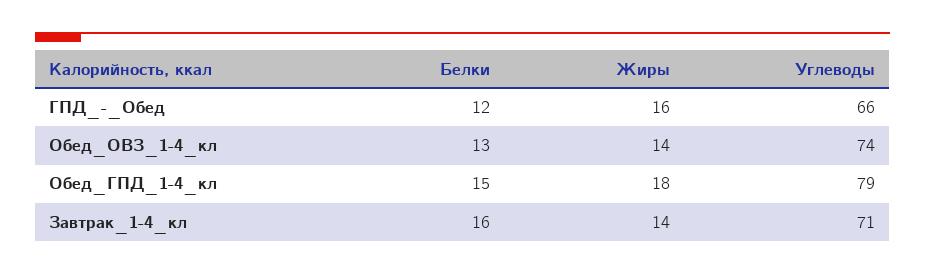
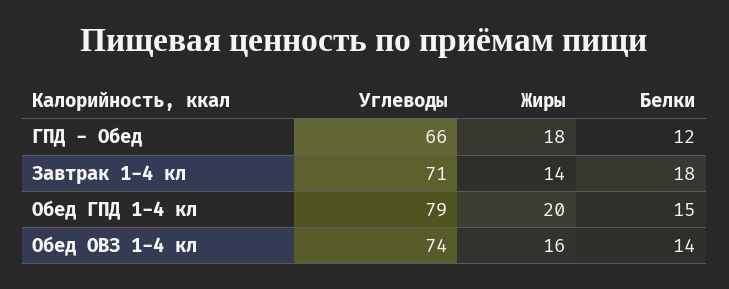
  {
    "Белки": {
      "ГПД_-_Обед": 12,
-     "Обед_ОВЗ_1-4_кл": 13,
+     "Обед_ОВЗ_1-4_кл": 14,
      "Обед_ГПД_1-4_кл": 15,
-     "Завтрак_1-4_кл": 16
+     "Завтрак_1-4_кл": 18
    },
    "Жиры": {
-     "ГПД_-_Обед": 16,
+     "ГПД_-_Обед": 18,
-     "Обед_ОВЗ_1-4_кл": 14,
+     "Обед_ОВЗ_1-4_кл": 16,
-     "Обед_ГПД_1-4_кл": 18,
+     "Обед_ГПД_1-4_кл": 20,
      "Завтрак_1-4_кл": 14
    },
    "Углеводы": {
      "ГПД_-_Обед": 66,
      "Обед_ОВЗ_1-4_кл": 74,
      "Обед_ГПД_1-4_кл": 79,
      "Завтрак_1-4_кл": 71
    }
  }

